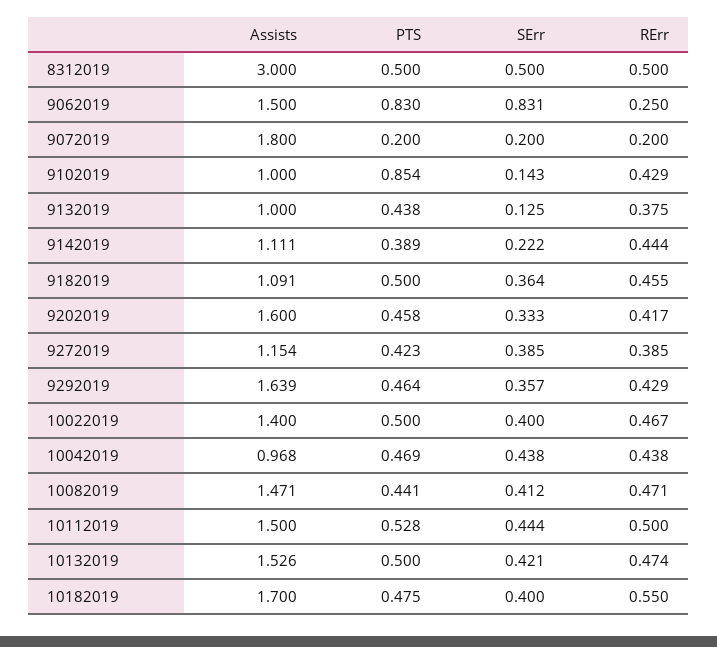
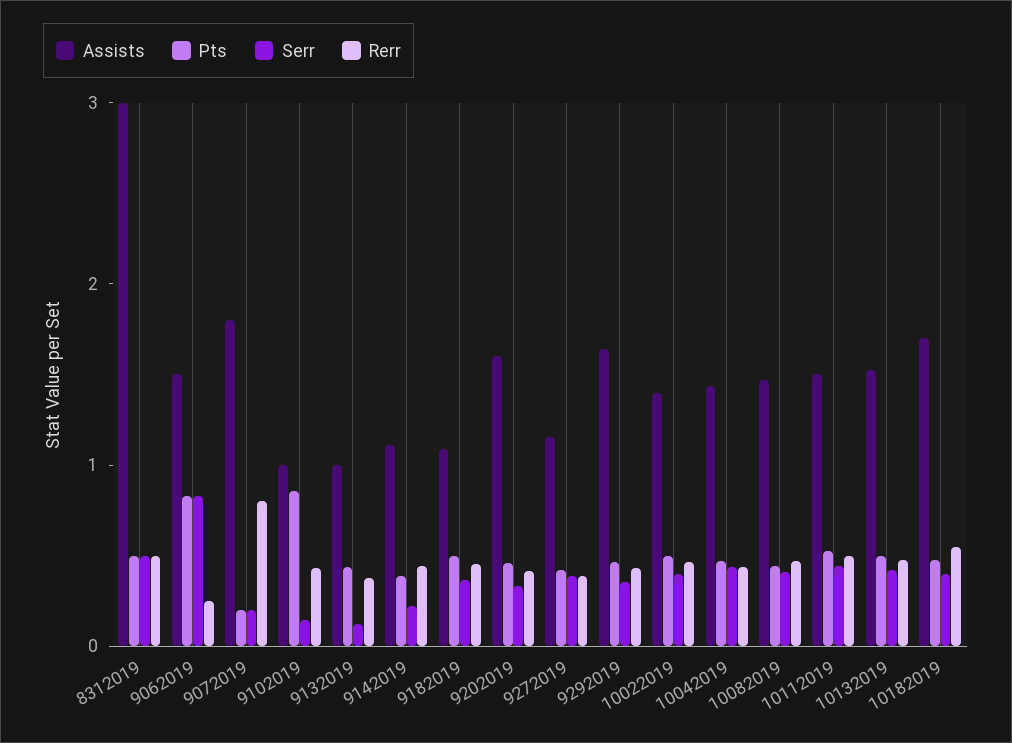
  {
    "Assists": {
      "8312019": 3,
      "9062019": 1.5,
      "9072019": 1.8,
      "9102019": 1,
      "9132019": 1,
      "9142019": 1.111,
      "9182019": 1.091,
      "9202019": 1.6,
      "9272019": 1.154,
      "9292019": 1.639,
      "10022019": 1.4,
-     "10042019": 0.968,
+     "10042019": 1.4,
      "10082019": 1.471,
      "10112019": 1.5,
      "10132019": 1.526,
      "10182019": 1.7
    },
    "PTS": {
      "8312019": 0.5,
      "9062019": 0.83,
      "9072019": 0.2,
      "9102019": 0.854,
      "9132019": 0.438,
      "9142019": 0.389,
      "9182019": 0.5,
      "9202019": 0.458,
      "9272019": 0.423,
      "9292019": 0.464,
      "10022019": 0.5,
      "10042019": 0.469,
      "10082019": 0.441,
      "10112019": 0.528,
      "10132019": 0.5,
      "10182019": 0.475
    },
    "SErr": {
      "8312019": 0.5,
      "9062019": 0.831,
      "9072019": 0.2,
      "9102019": 0.143,
      "9132019": 0.125,
      "9142019": 0.222,
      "9182019": 0.364,
      "9202019": 0.333,
      "9272019": 0.385,
      "9292019": 0.357,
      "10022019": 0.4,
      "10042019": 0.438,
      "10082019": 0.412,
      "10112019": 0.444,
      "10132019": 0.421,
      "10182019": 0.4
    },
    "RErr": {
      "8312019": 0.5,
      "9062019": 0.25,
-     "9072019": 0.2,
+     "9072019": 0.8,
      "9102019": 0.429,
      "9132019": 0.375,
      "9142019": 0.444,
      "9182019": 0.455,
      "9202019": 0.417,
      "9272019": 0.385,
      "9292019": 0.429,
      "10022019": 0.467,
      "10042019": 0.438,
      "10082019": 0.471,
      "10112019": 0.5,
      "10132019": 0.474,
      "10182019": 0.55
    }
  }

